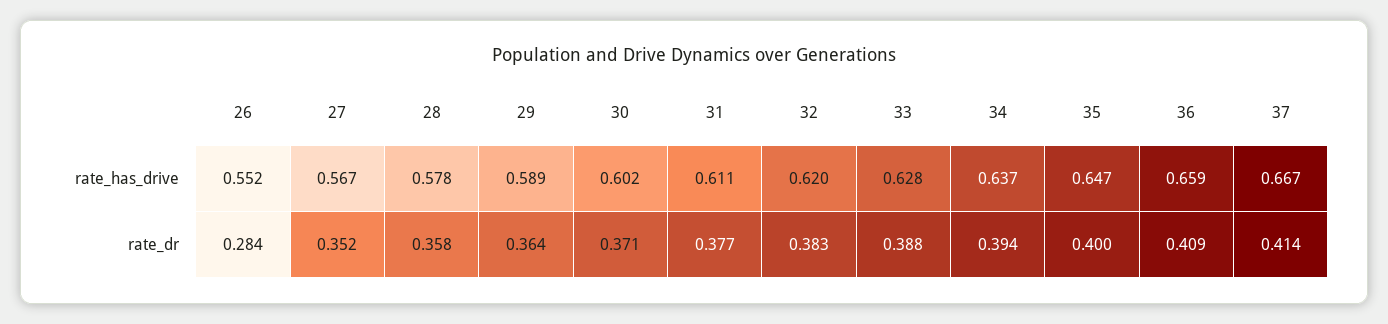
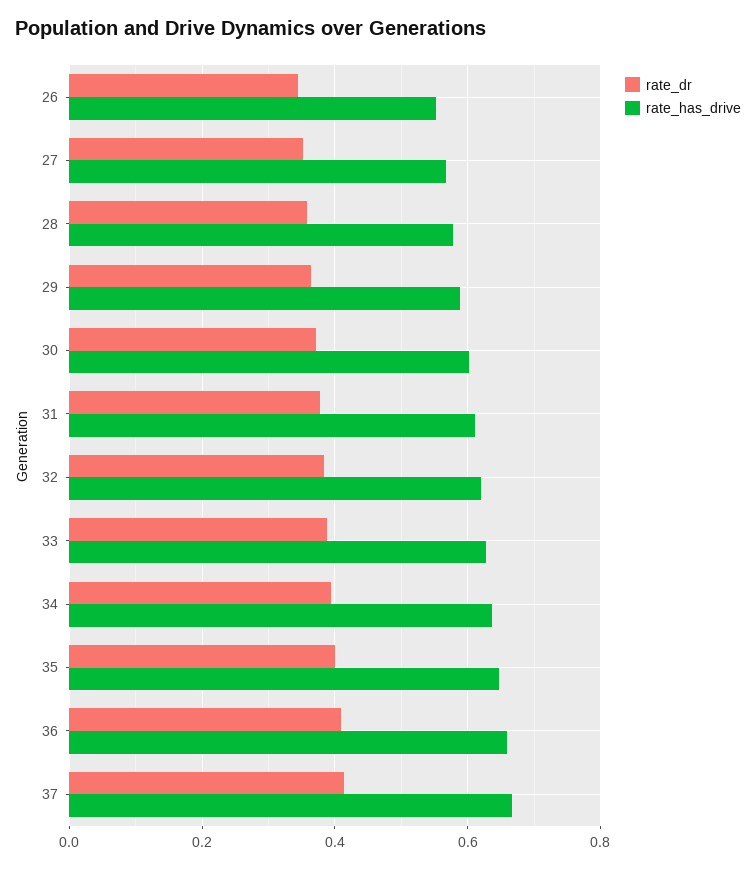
  {
    "rate_has_drive": {
      "26": 0.552,
      "27": 0.567,
      "28": 0.578,
      "29": 0.589,
      "30": 0.602,
      "31": 0.611,
      "32": 0.62,
      "33": 0.628,
      "34": 0.637,
      "35": 0.647,
      "36": 0.659,
      "37": 0.667
    },
    "rate_dr": {
-     "26": 0.284,
+     "26": 0.34,
      "27": 0.352,
      "28": 0.358,
      "29": 0.364,
      "30": 0.371,
      "31": 0.377,
      "32": 0.383,
      "33": 0.388,
      "34": 0.394,
      "35": 0.4,
      "36": 0.409,
      "37": 0.414
    }
  }

